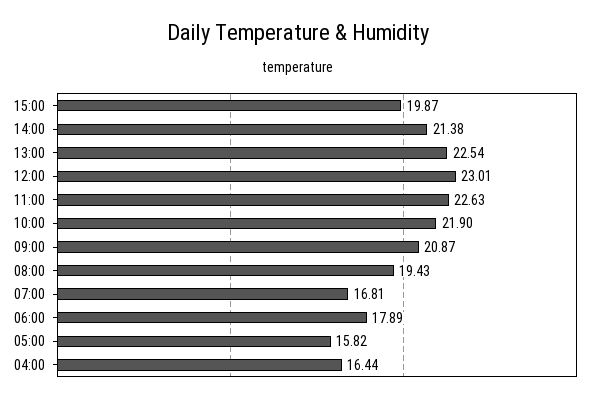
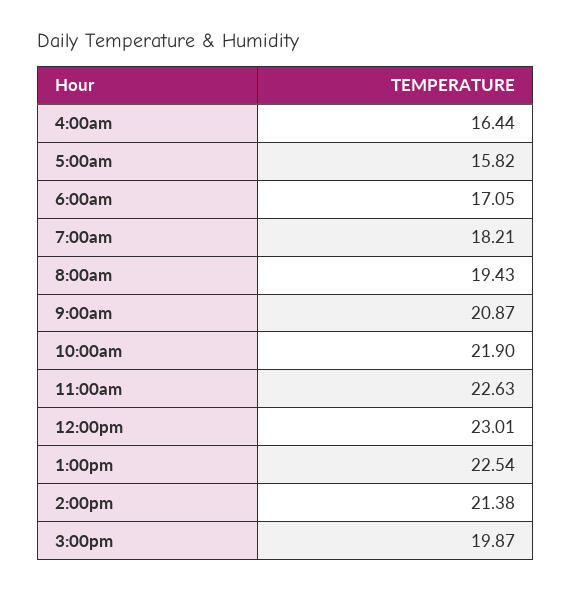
  {
    "15:00": 19.87,
    "14:00": 21.38,
    "13:00": 22.54,
    "12:00": 23.01,
    "11:00": 22.63,
    "10:00": 21.9,
    "09:00": 20.87,
    "08:00": 19.43,
-   "07:00": 16.81,
+   "07:00": 18.21,
-   "06:00": 17.89,
+   "06:00": 17.05,
    "05:00": 15.82,
    "04:00": 16.44
  }

